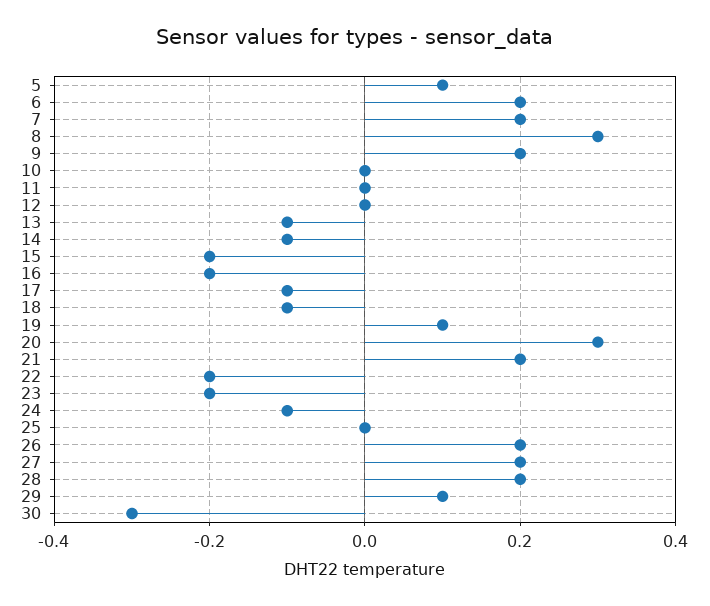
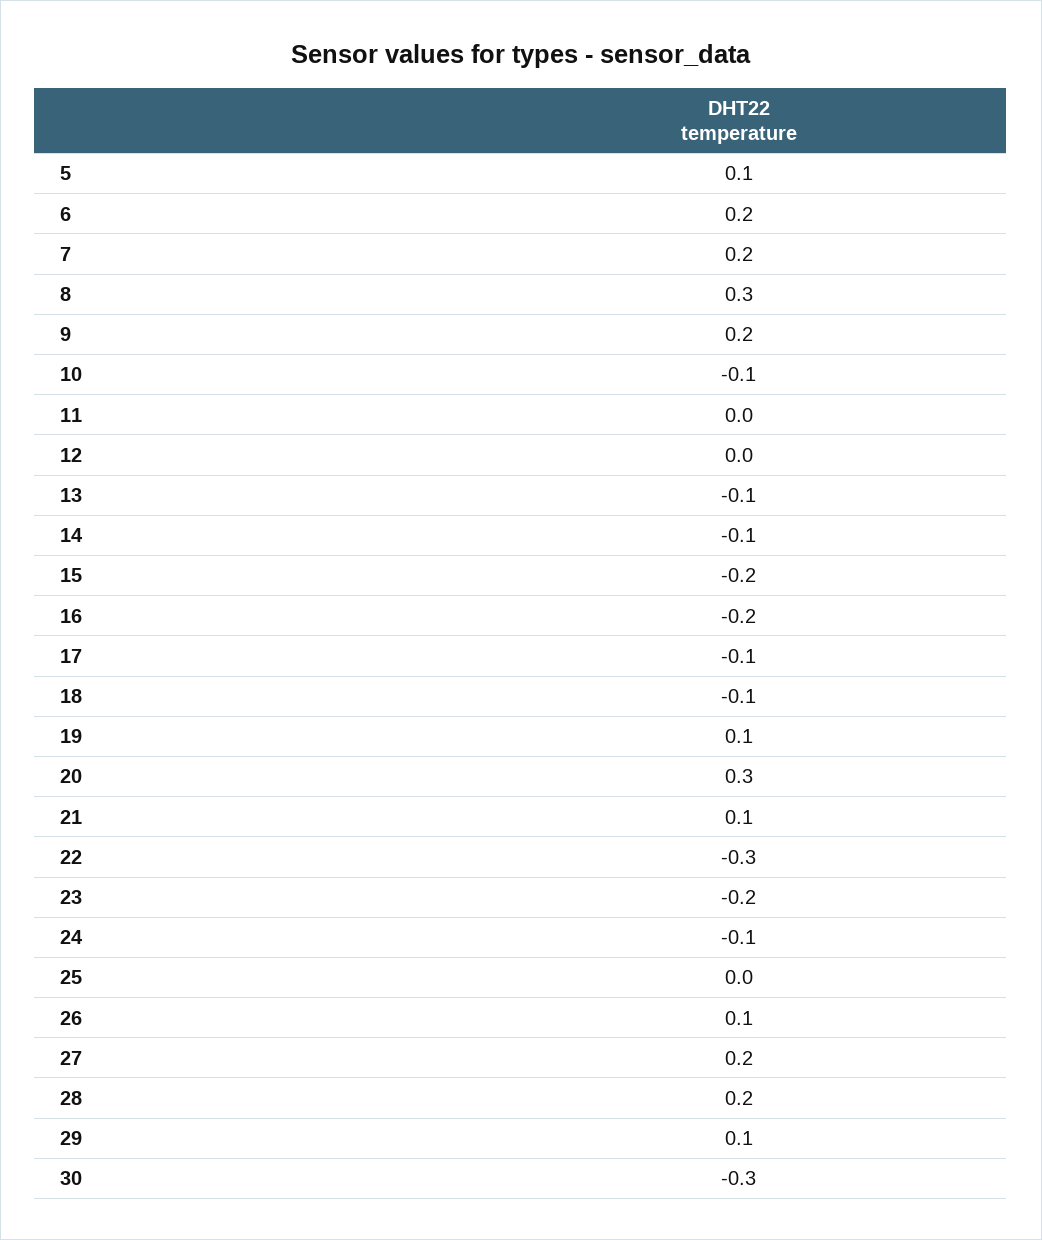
  {
    "5": 0.1,
    "6": 0.2,
    "7": 0.2,
    "8": 0.3,
    "9": 0.2,
-   "10": 0,
+   "10": -0.1,
    "11": 0,
    "12": 0,
    "13": -0.1,
    "14": -0.1,
    "15": -0.2,
    "16": -0.2,
    "17": -0.1,
    "18": -0.1,
    "19": 0.1,
    "20": 0.3,
-   "21": 0.2,
+   "21": 0.1,
-   "22": -0.2,
+   "22": -0.3,
    "23": -0.2,
    "24": -0.1,
    "25": 0,
-   "26": 0.2,
+   "26": 0.1,
    "27": 0.2,
    "28": 0.2,
    "29": 0.1,
    "30": -0.3
  }

